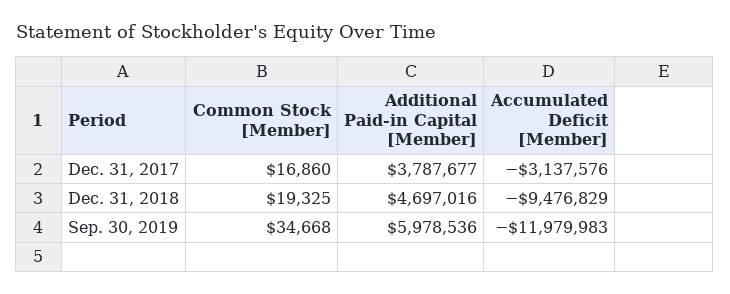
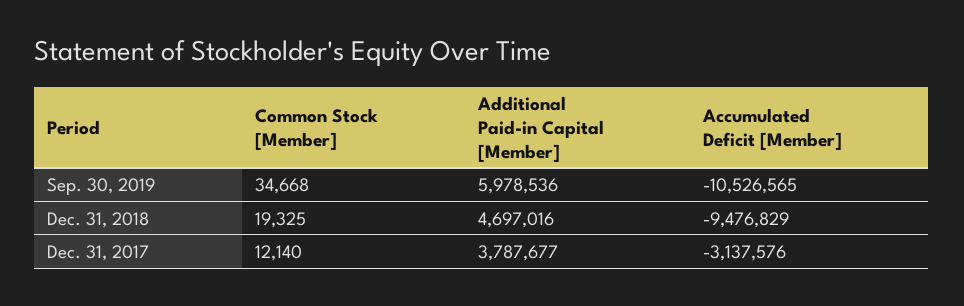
  {
    "Common Stock [Member]": {
-     "Dec. 31, 2017": 16860,
+     "Dec. 31, 2017": 12140,
      "Dec. 31, 2018": 19325,
      "Sep. 30, 2019": 34668
    },
    "Additional Paid-in Capital [Member]": {
      "Dec. 31, 2017": 3787677,
      "Dec. 31, 2018": 4697016,
      "Sep. 30, 2019": 5978536
    },
    "Accumulated Deficit [Member]": {
      "Dec. 31, 2017": -3137576,
      "Dec. 31, 2018": -9476829,
-     "Sep. 30, 2019": -11979983
+     "Sep. 30, 2019": -10526565
    }
  }

